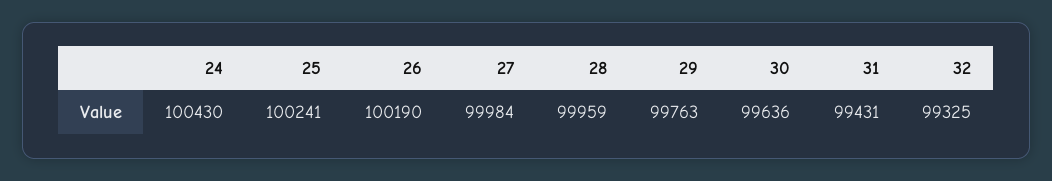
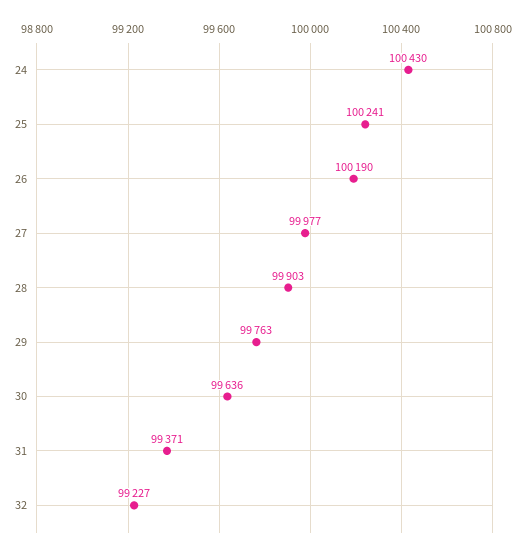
  {
    "24": 100430,
    "25": 100241,
    "26": 100190,
-   "27": 99984,
+   "27": 99977,
-   "28": 99959,
+   "28": 99903,
    "29": 99763,
    "30": 99636,
-   "31": 99431,
+   "31": 99371,
-   "32": 99325
+   "32": 99227
  }

